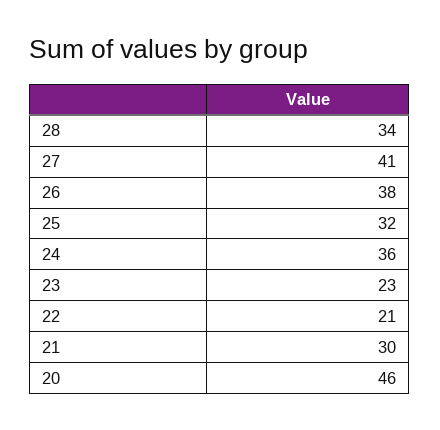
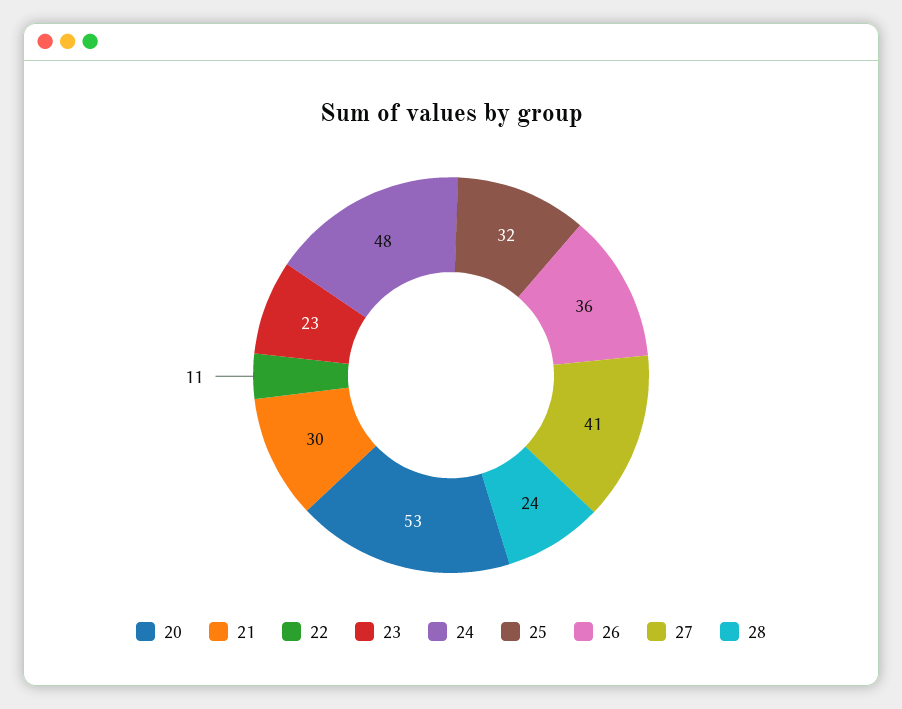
  {
-   "28": 34,
+   "28": 24,
    "27": 41,
-   "26": 38,
+   "26": 36,
    "25": 32,
-   "24": 36,
+   "24": 48,
    "23": 23,
-   "22": 21,
+   "22": 11,
    "21": 30,
-   "20": 46
+   "20": 53
  }

